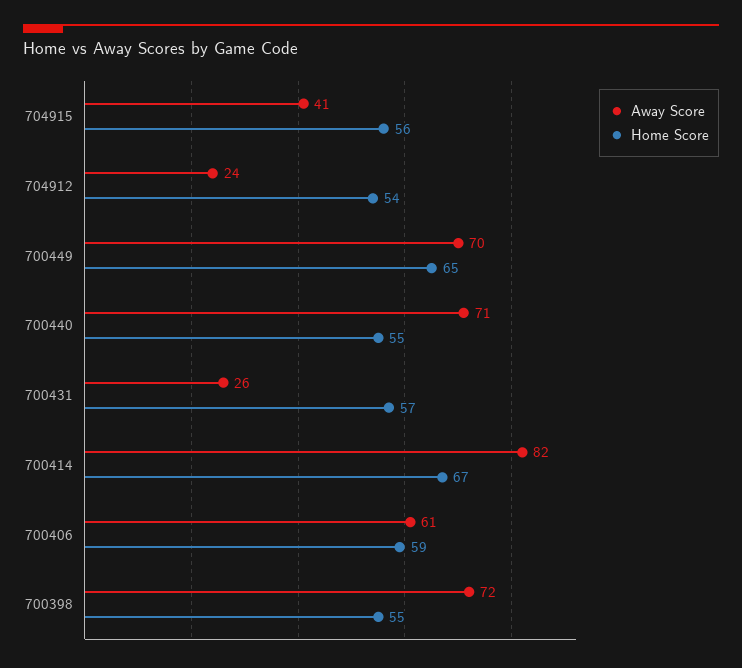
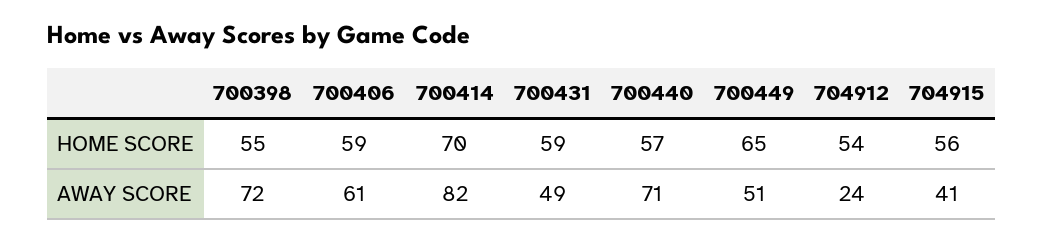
  {
    "Away Score": {
      "704915": 41,
      "704912": 24,
-     "700449": 70,
+     "700449": 51,
      "700440": 71,
-     "700431": 26,
+     "700431": 49,
      "700414": 82,
      "700406": 61,
      "700398": 72
    },
    "Home Score": {
      "704915": 56,
      "704912": 54,
      "700449": 65,
-     "700440": 55,
+     "700440": 57,
-     "700431": 57,
+     "700431": 59,
-     "700414": 67,
+     "700414": 70,
      "700406": 59,
      "700398": 55
    }
  }

